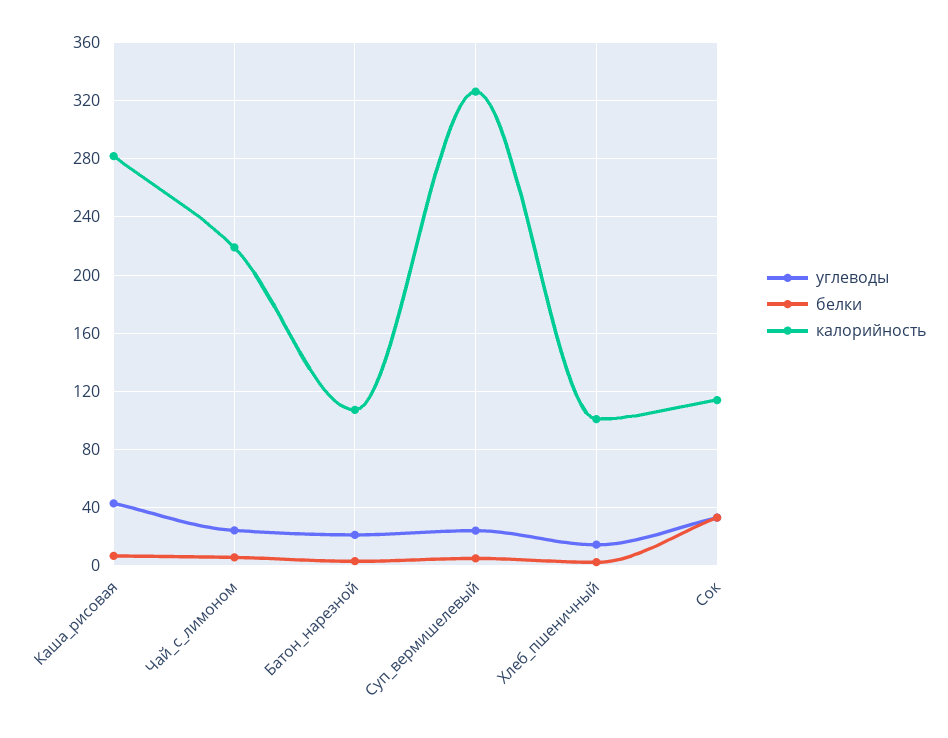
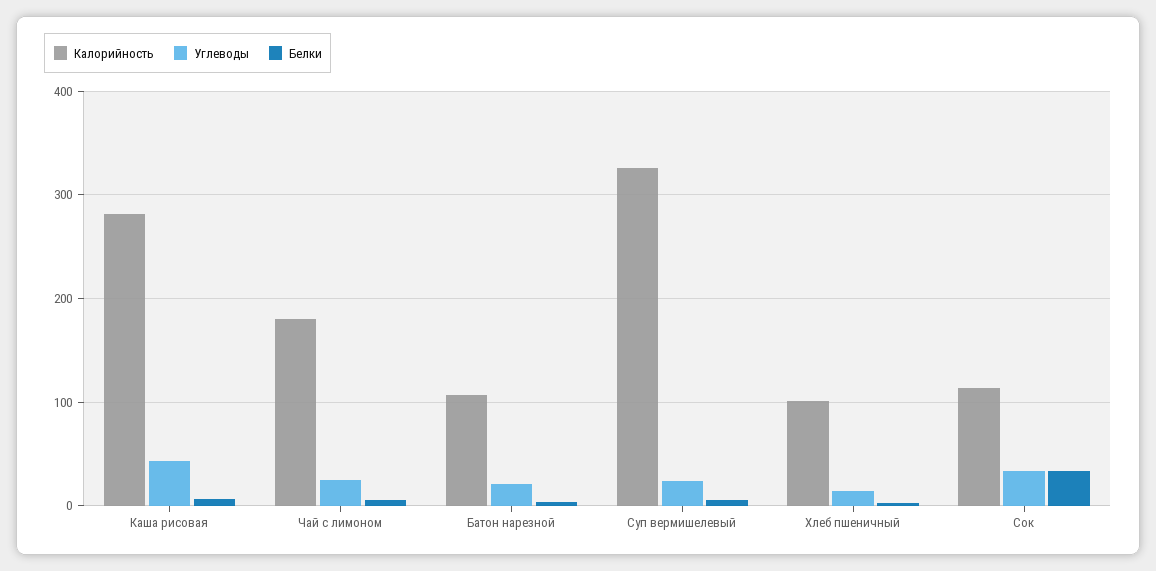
  {
    "углеводы": {
      "Каша_рисовая": 45,
      "Чай_с_лимоном": 25,
      "Батон_нарезной": 20,
      "Суп_вермишелевый": 25,
      "Хлеб_пшеничный": 15,
      "Сок": 35
    },
    "белки": {
      "Каша_рисовая": 5,
      "Чай_с_лимоном": 5,
      "Батон_нарезной": 5,
      "Суп_вермишелевый": 5,
      "Хлеб_пшеничный": 0,
      "Сок": 35
    },
    "калорийность": {
      "Каша_рисовая": 280,
-     "Чай_с_лимоном": 220,
+     "Чай_с_лимоном": 180,
      "Батон_нарезной": 105,
      "Суп_вермишелевый": 325,
      "Хлеб_пшеничный": 100,
      "Сок": 115
    }
  }

